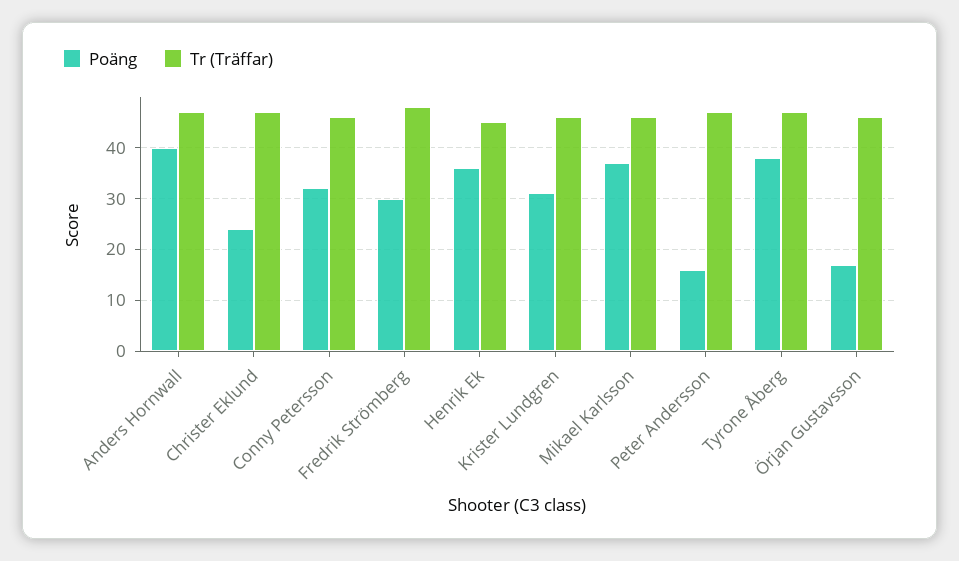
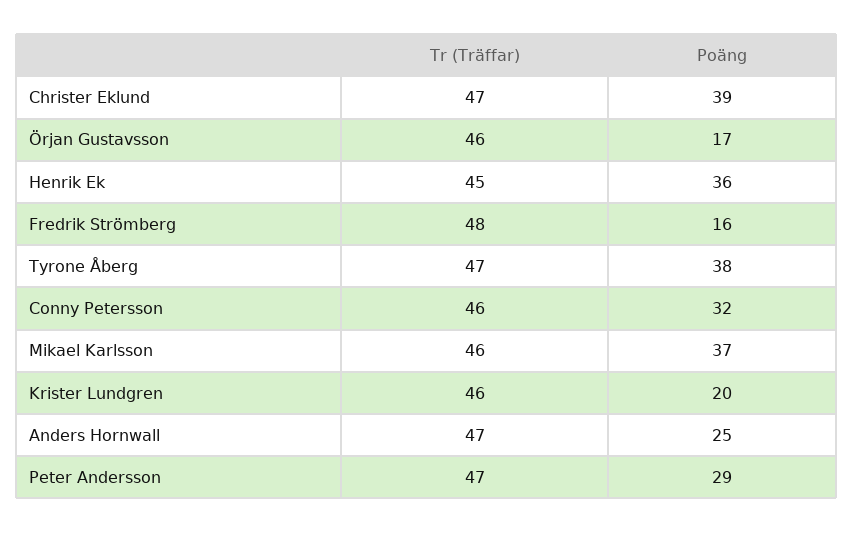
  {
    "Poäng": {
-     "Anders Hornwall": 40,
+     "Anders Hornwall": 25,
-     "Christer Eklund": 25,
+     "Christer Eklund": 39,
      "Conny Petersson": 32,
-     "Fredrik Strömberg": 30,
+     "Fredrik Strömberg": 16,
      "Henrik Ek": 36,
-     "Krister Lundgren": 30,
+     "Krister Lundgren": 20,
      "Mikael Karlsson": 37,
-     "Peter Andersson": 15,
+     "Peter Andersson": 29,
      "Tyrone Åberg": 38,
      "Örjan Gustavsson": 17
    },
    "Tr (Träffar)": {
      "Anders Hornwall": 47,
      "Christer Eklund": 47,
      "Conny Petersson": 46,
      "Fredrik Strömberg": 48,
      "Henrik Ek": 45,
      "Krister Lundgren": 46,
      "Mikael Karlsson": 46,
      "Peter Andersson": 47,
      "Tyrone Åberg": 47,
      "Örjan Gustavsson": 46
    }
  }

